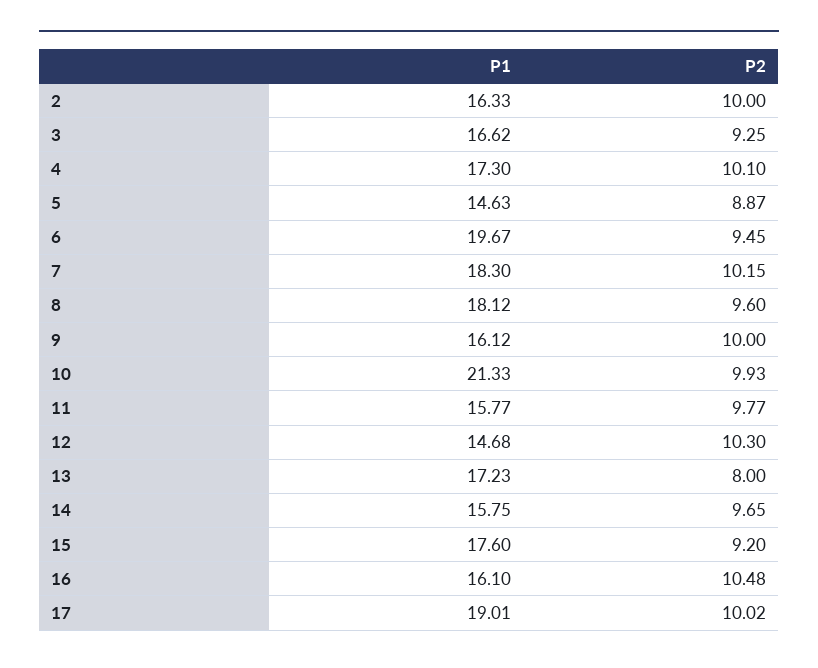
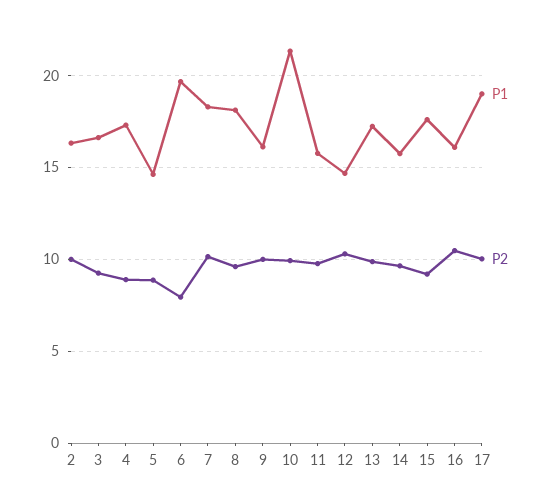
  {
    "P1": {
      "2": 16.33,
      "3": 16.62,
      "4": 17.3,
      "5": 14.63,
      "6": 19.67,
      "7": 18.3,
      "8": 18.12,
      "9": 16.12,
      "10": 21.33,
      "11": 15.77,
      "12": 14.68,
      "13": 17.23,
      "14": 15.75,
      "15": 17.6,
      "16": 16.1,
      "17": 19.01
    },
    "P2": {
      "2": 10,
      "3": 9.25,
-     "4": 10.1,
+     "4": 9,
      "5": 8.87,
-     "6": 9.45,
+     "6": 8,
      "7": 10.15,
      "8": 9.6,
      "9": 10,
      "10": 9.93,
      "11": 9.77,
      "12": 10.3,
-     "13": 8,
+     "13": 10,
      "14": 9.65,
      "15": 9.2,
      "16": 10.48,
      "17": 10.02
    }
  }

